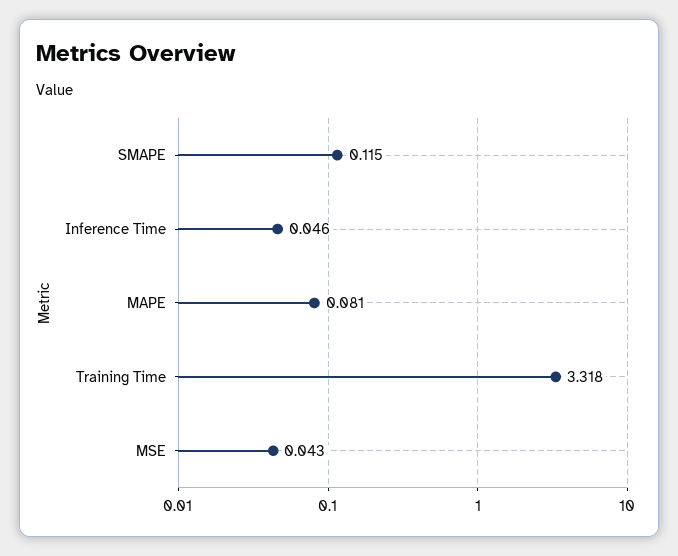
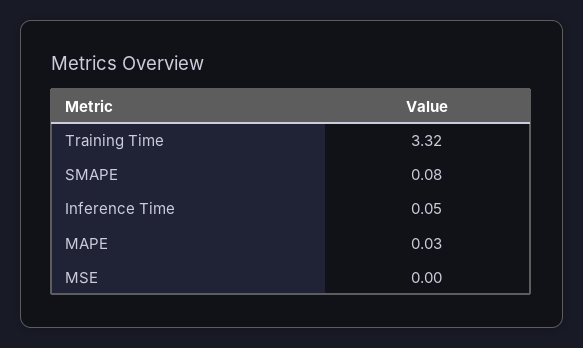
  {
-   "SMAPE": 0.115,
+   "SMAPE": 0.08,
    "Inference Time": 0.046,
-   "MAPE": 0.081,
+   "MAPE": 0.03,
    "Training Time": 3.318,
-   "MSE": 0.043
+   "MSE": 0
  }

